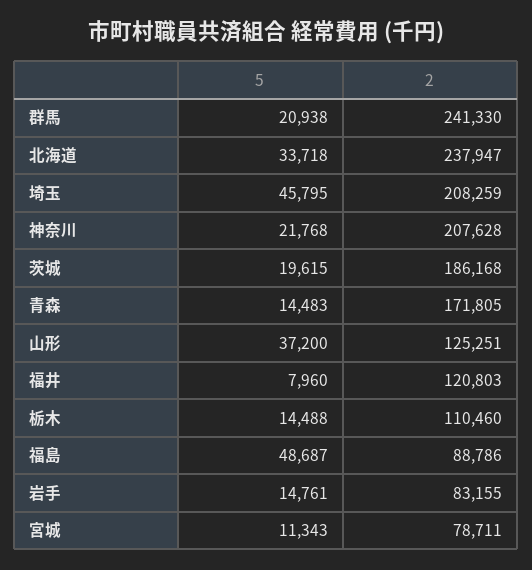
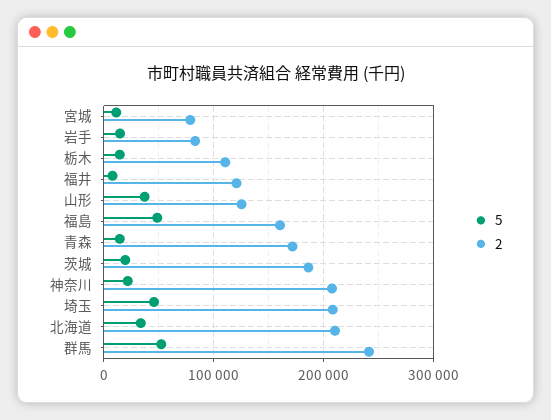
  {
    "5": {
-     "群馬": 20938,
+     "群馬": 50000,
      "北海道": 33718,
      "埼玉": 45795,
      "神奈川": 21768,
      "茨城": 19615,
      "青森": 14483,
      "山形": 37200,
      "福井": 7960,
      "栃木": 14488,
      "福島": 48687,
      "岩手": 14761,
      "宮城": 11343
    },
    "2": {
      "群馬": 241330,
-     "北海道": 237947,
+     "北海道": 210000,
      "埼玉": 208259,
      "神奈川": 207628,
      "茨城": 186168,
      "青森": 171805,
      "山形": 125251,
      "福井": 120803,
      "栃木": 110460,
-     "福島": 88786,
+     "福島": 160000,
      "岩手": 83155,
      "宮城": 78711
    }
  }

